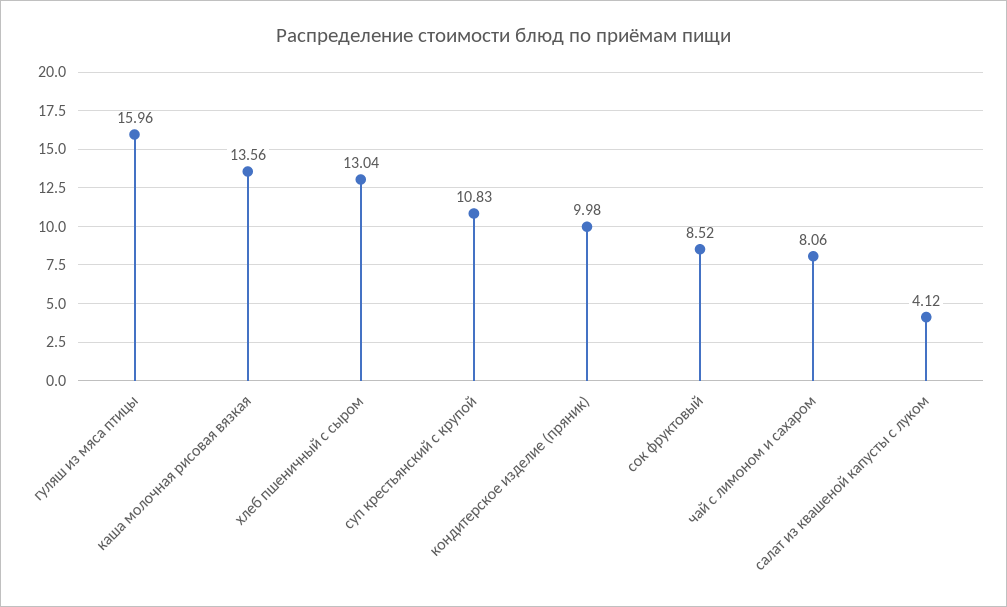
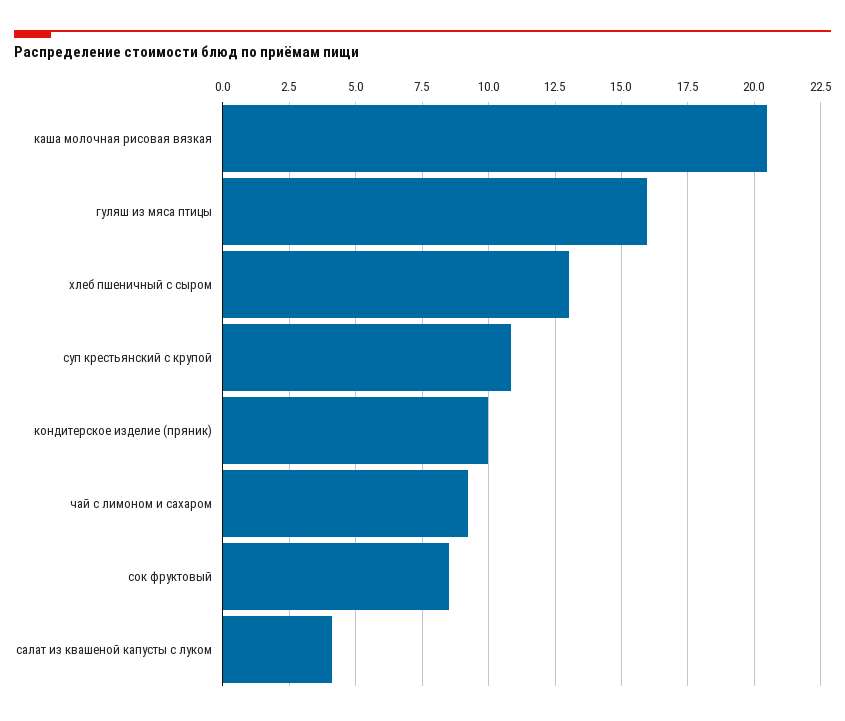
  {
    "гуляш из мяса птицы": 15.96,
-   "каша молочная рисовая вязкая": 13.56,
+   "каша молочная рисовая вязкая": 20.5,
    "хлеб пшеничный с сыром": 13.04,
    "суп крестьянский с крупой": 10.83,
    "кондитерское изделие (пряник)": 9.98,
    "сок фруктовый": 8.52,
-   "чай с лимоном и сахаром": 8.06,
+   "чай с лимоном и сахаром": 9.25,
    "салат из квашеной капусты с луком": 4.12
  }

